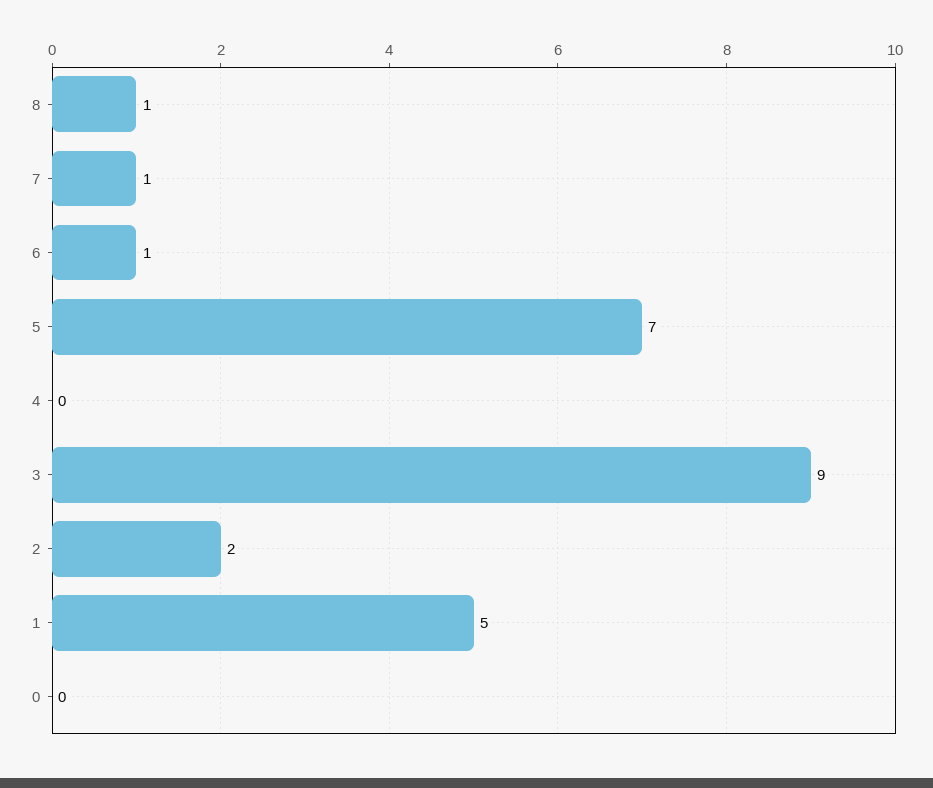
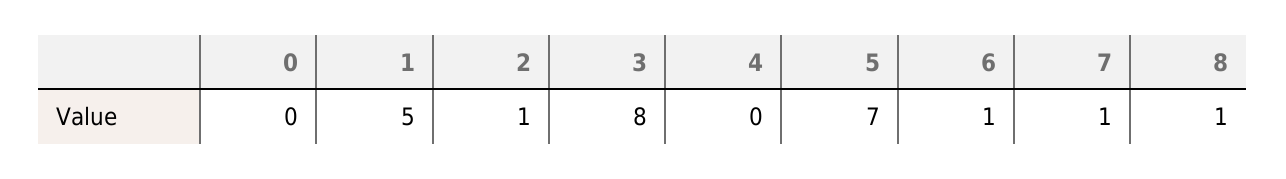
  {
    "8": 1,
    "7": 1,
    "6": 1,
    "5": 7,
    "4": 0,
-   "3": 9,
+   "3": 8,
-   "2": 2,
+   "2": 1,
    "1": 5,
    "0": 0
  }

